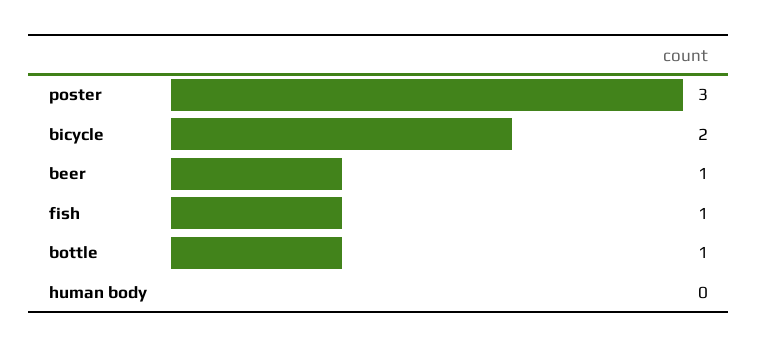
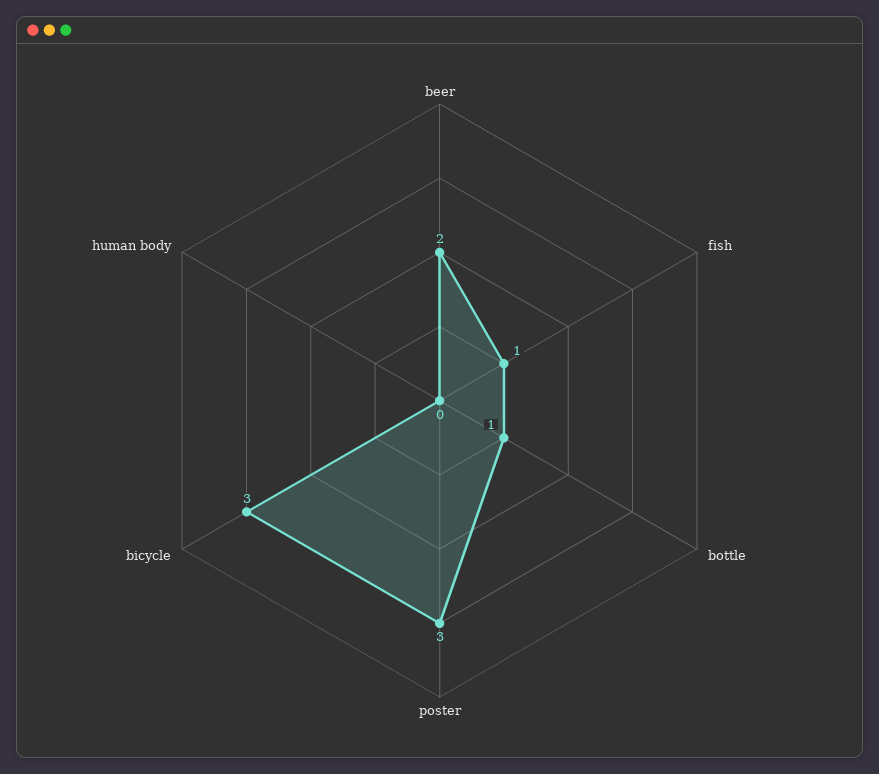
  {
    "poster": 3,
-   "bicycle": 2,
+   "bicycle": 3,
-   "beer": 1,
+   "beer": 2,
    "fish": 1,
    "bottle": 1,
    "human body": 0
  }

